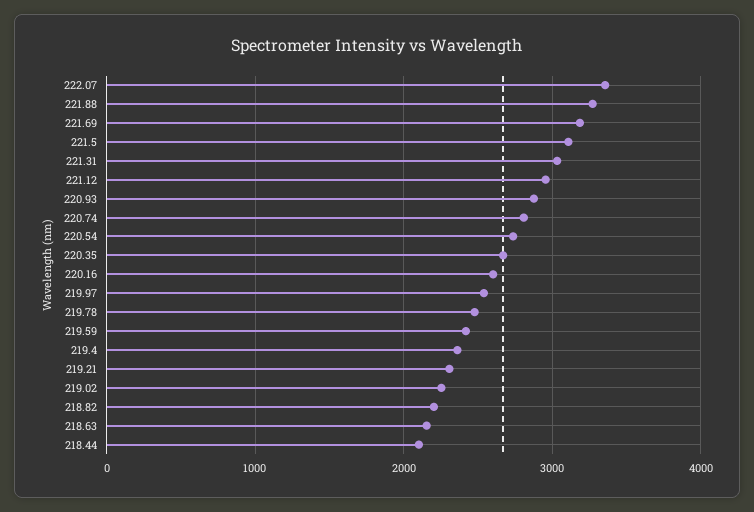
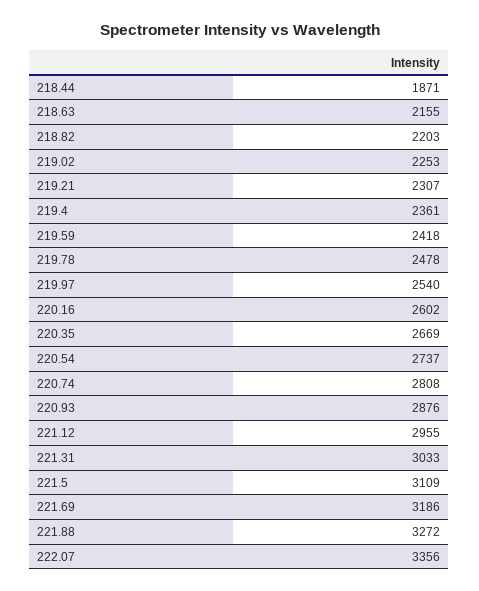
  {
    "222.07": 3356,
    "221.88": 3272,
    "221.69": 3186,
    "221.5": 3109,
    "221.31": 3033,
    "221.12": 2955,
    "220.93": 2876,
    "220.74": 2808,
    "220.54": 2737,
    "220.35": 2669,
    "220.16": 2602,
    "219.97": 2540,
    "219.78": 2478,
    "219.59": 2418,
    "219.4": 2361,
    "219.21": 2307,
    "219.02": 2253,
    "218.82": 2203,
    "218.63": 2155,
-   "218.44": 2100
+   "218.44": 1871
  }

